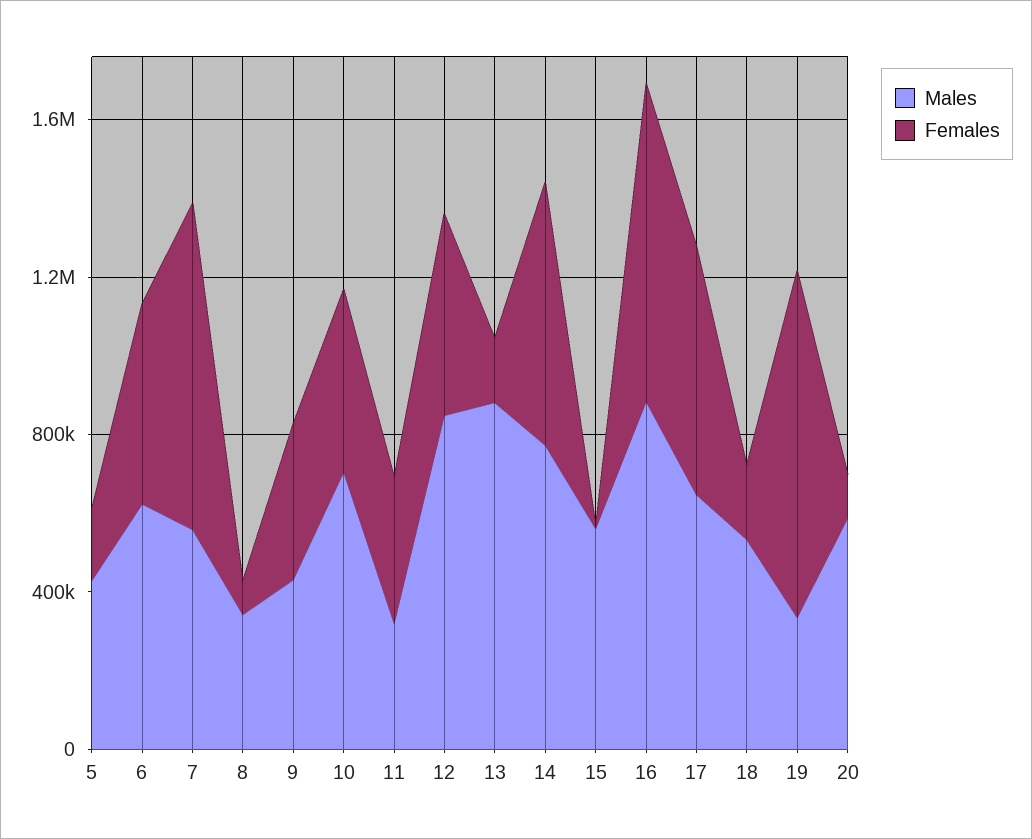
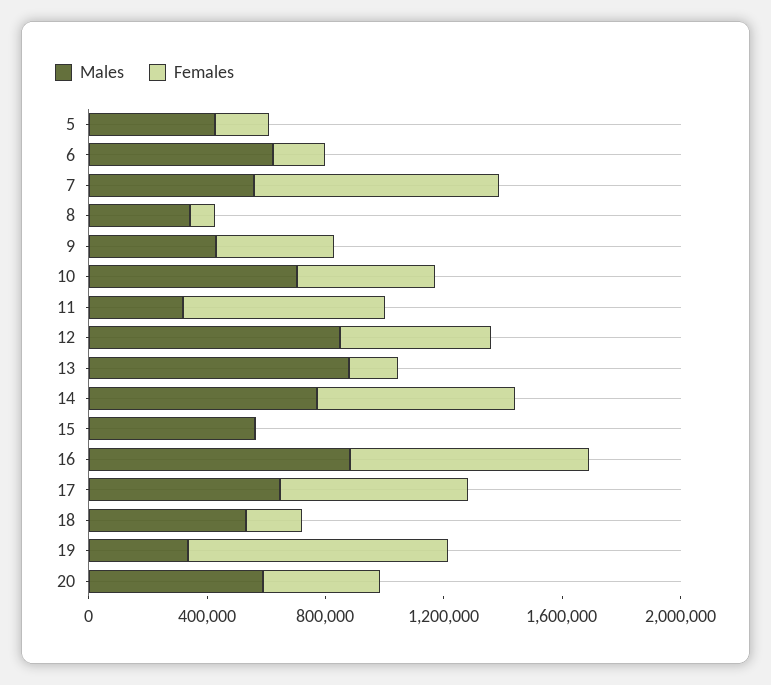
  {
    "Males": {
      "5": 400000,
      "6": 600000,
      "7": 600000,
      "8": 300000,
      "9": 400000,
      "10": 700000,
      "11": 300000,
      "12": 800000,
      "13": 900000,
      "14": 800000,
      "15": 600000,
      "16": 900000,
      "17": 600000,
      "18": 500000,
      "19": 300000,
      "20": 600000
    },
    "Females": {
      "5": 200000,
-     "6": 500000,
+     "6": 200000,
      "7": 800000,
      "8": 100000,
      "9": 400000,
      "10": 500000,
-     "11": 400000,
+     "11": 700000,
      "12": 500000,
      "13": 200000,
      "14": 700000,
      "15": 0,
      "16": 800000,
      "17": 600000,
      "18": 200000,
      "19": 900000,
-     "20": 100000
+     "20": 400000
    }
  }

